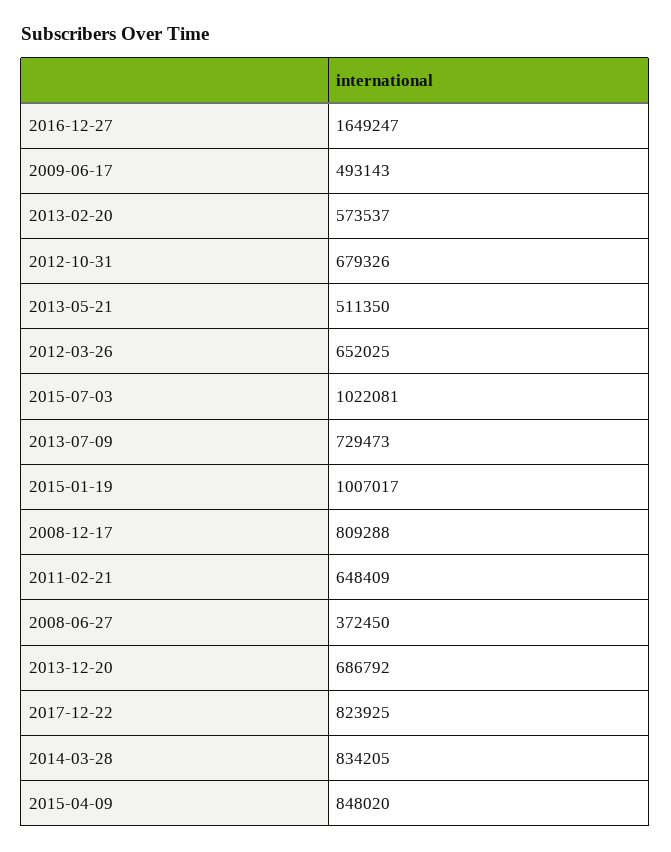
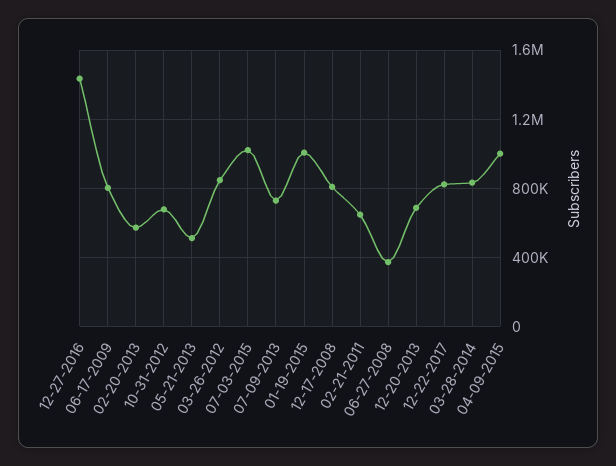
  {
-   "2016-12-27": 1649247,
+   "2016-12-27": 1450000,
-   "2009-06-17": 493143,
+   "2009-06-17": 800000,
    "2013-02-20": 573537,
    "2012-10-31": 679326,
    "2013-05-21": 511350,
-   "2012-03-26": 652025,
+   "2012-03-26": 850000,
    "2015-07-03": 1022081,
    "2013-07-09": 729473,
    "2015-01-19": 1007017,
    "2008-12-17": 809288,
    "2011-02-21": 648409,
    "2008-06-27": 372450,
    "2013-12-20": 686792,
    "2017-12-22": 823925,
    "2014-03-28": 834205,
-   "2015-04-09": 848020
+   "2015-04-09": 1000000
  }

